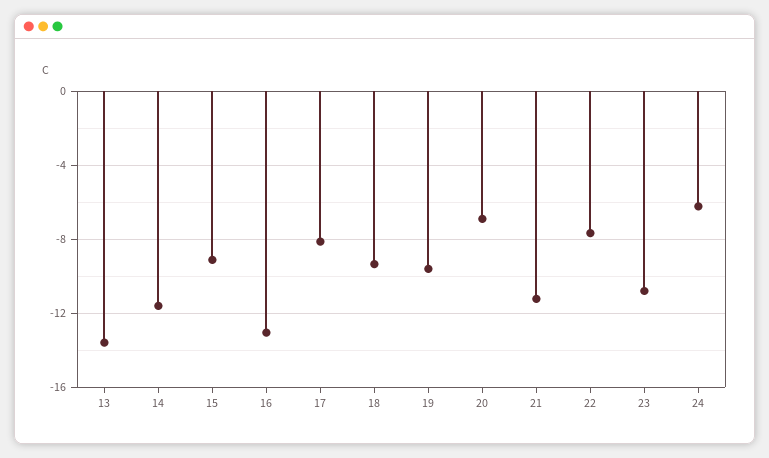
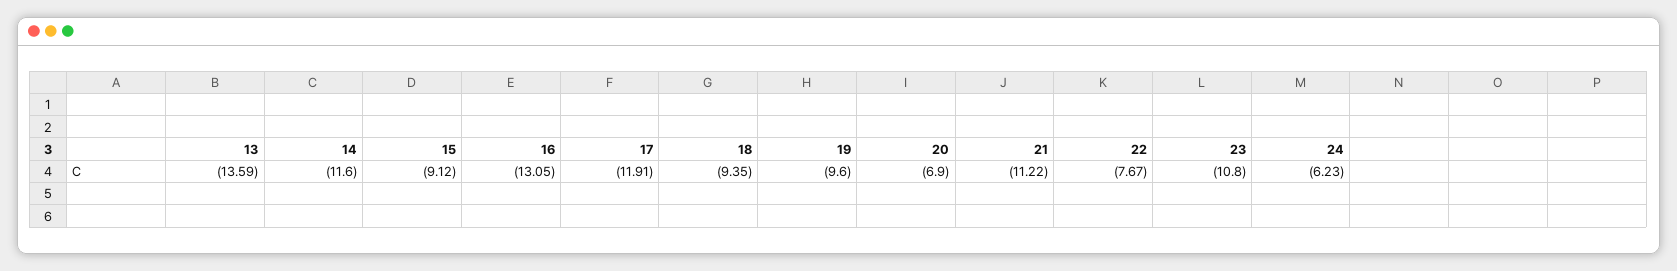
  {
    "13": -13.59,
    "14": -11.6,
    "15": -9.12,
    "16": -13.05,
-   "17": -8,
+   "17": -11.91,
    "18": -9.35,
    "19": -9.6,
    "20": -6.9,
    "21": -11.22,
    "22": -7.67,
    "23": -10.8,
    "24": -6.23
  }

